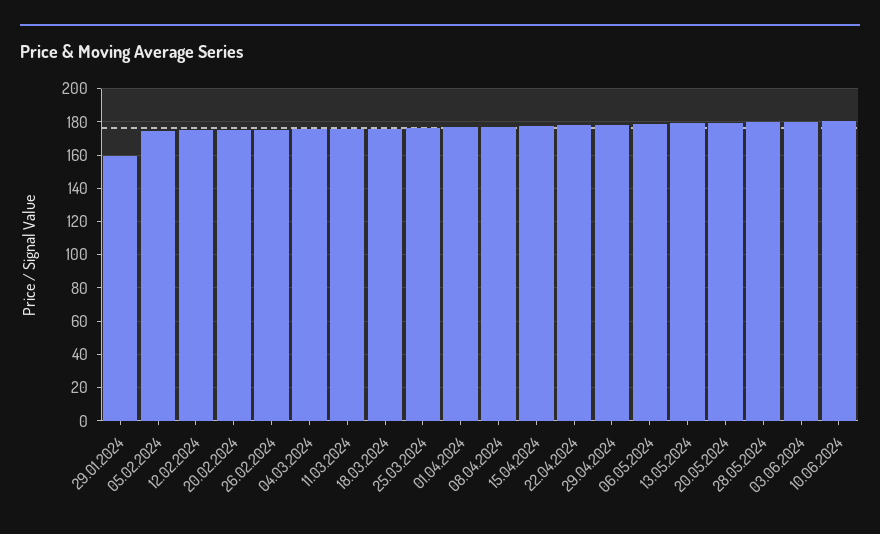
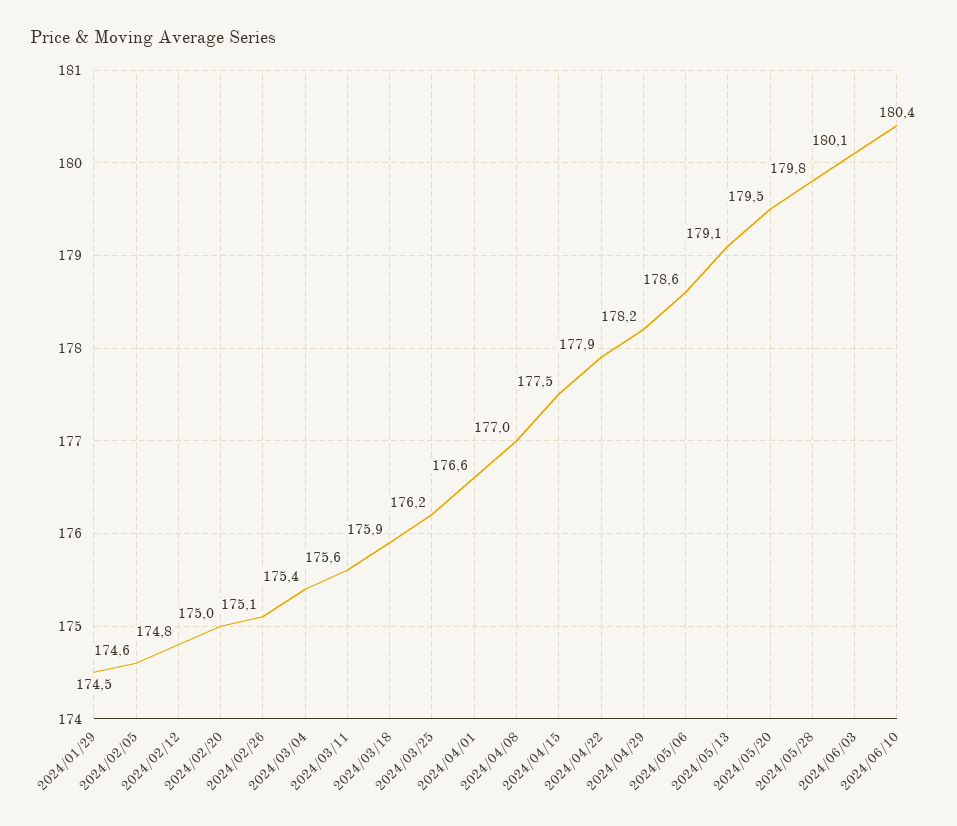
  {
-   "29.01.2024": 160,
+   "29.01.2024": 174.5,
    "05.02.2024": 174.6,
    "12.02.2024": 174.8,
    "20.02.2024": 175,
    "26.02.2024": 175.1,
    "04.03.2024": 175.4,
    "11.03.2024": 175.6,
    "18.03.2024": 175.9,
    "25.03.2024": 176.2,
    "01.04.2024": 176.6,
    "08.04.2024": 177,
    "15.04.2024": 177.5,
    "22.04.2024": 177.9,
    "29.04.2024": 178.2,
    "06.05.2024": 178.6,
    "13.05.2024": 179.1,
    "20.05.2024": 179.5,
    "28.05.2024": 179.8,
    "03.06.2024": 180.1,
    "10.06.2024": 180.4
  }

